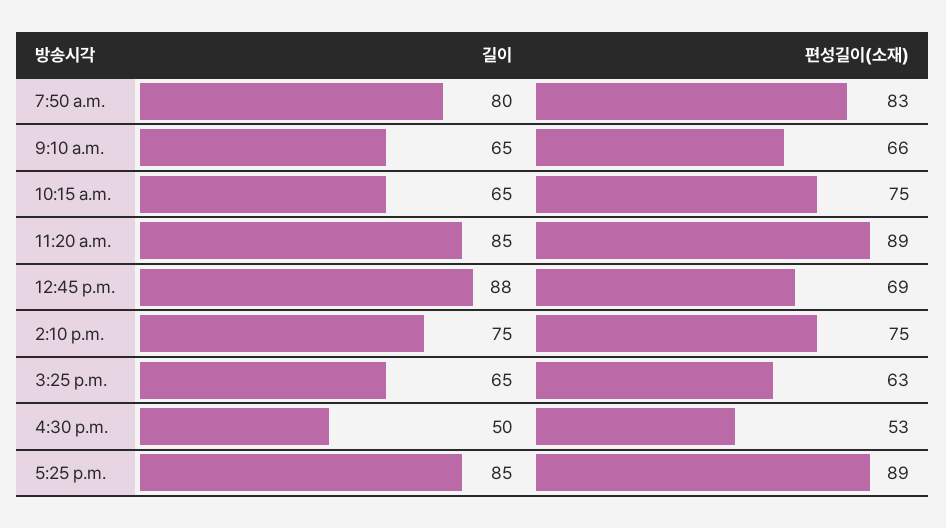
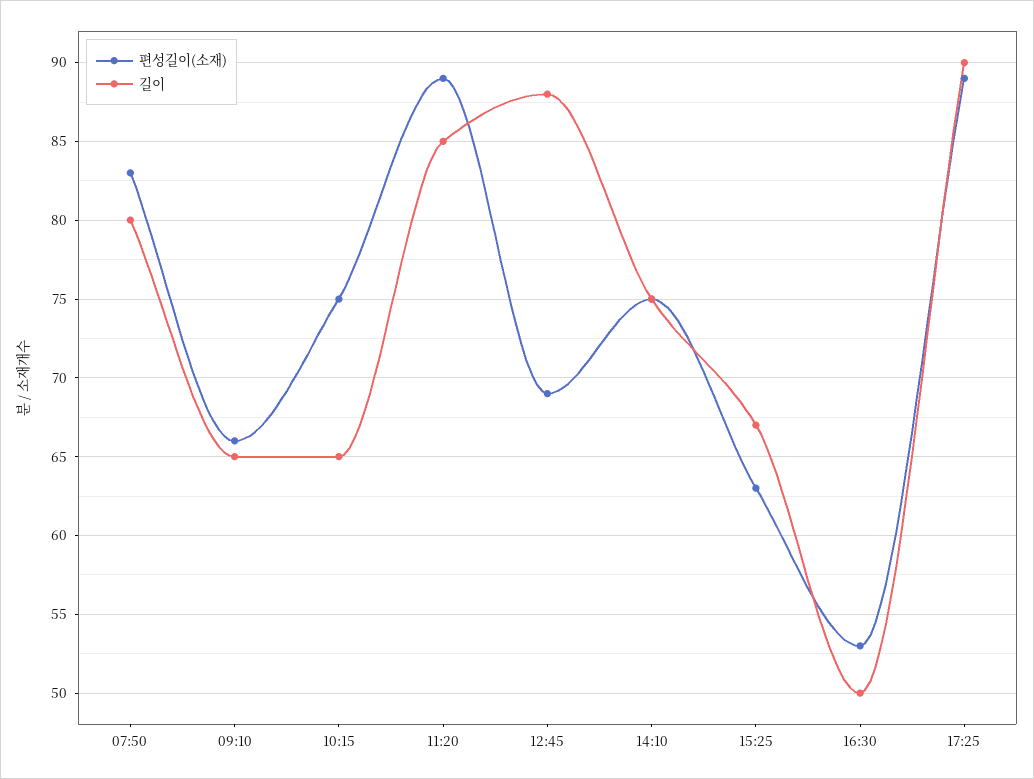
  {
    "길이": {
      "7:50 a.m.": 80,
      "9:10 a.m.": 65,
      "10:15 a.m.": 65,
      "11:20 a.m.": 85,
      "12:45 p.m.": 88,
      "2:10 p.m.": 75,
-     "3:25 p.m.": 65,
+     "3:25 p.m.": 67,
      "4:30 p.m.": 50,
-     "5:25 p.m.": 85
+     "5:25 p.m.": 90
    },
    "편성길이(소재)": {
      "7:50 a.m.": 83,
      "9:10 a.m.": 66,
      "10:15 a.m.": 75,
      "11:20 a.m.": 89,
      "12:45 p.m.": 69,
      "2:10 p.m.": 75,
      "3:25 p.m.": 63,
      "4:30 p.m.": 53,
      "5:25 p.m.": 89
    }
  }

